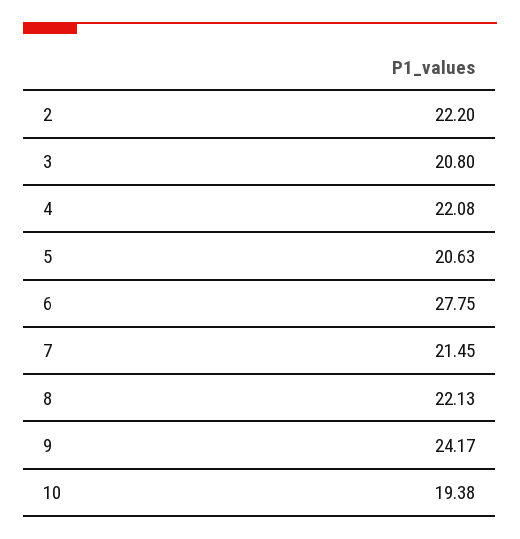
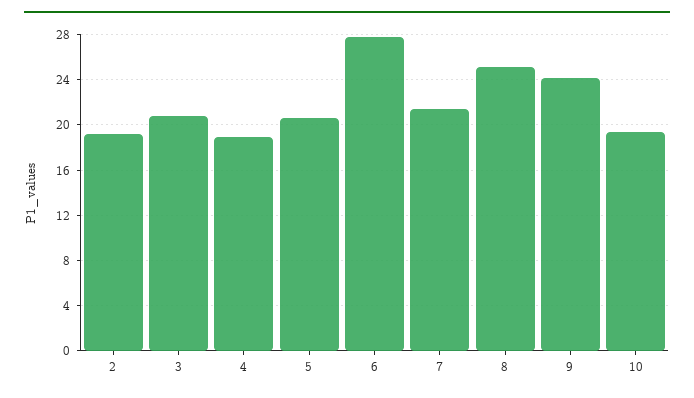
  {
-   "2": 22.2,
+   "2": 19,
    "3": 20.8,
-   "4": 22.08,
+   "4": 19,
    "5": 20.63,
    "6": 27.75,
    "7": 21.45,
-   "8": 22.13,
+   "8": 25,
    "9": 24.17,
    "10": 19.38
  }

